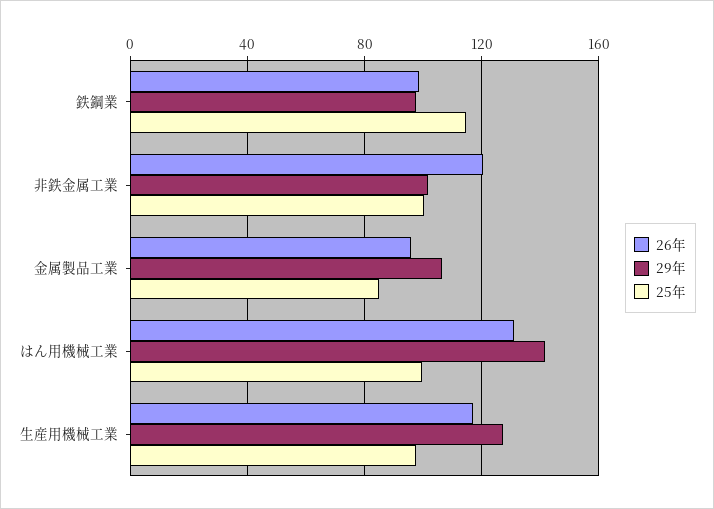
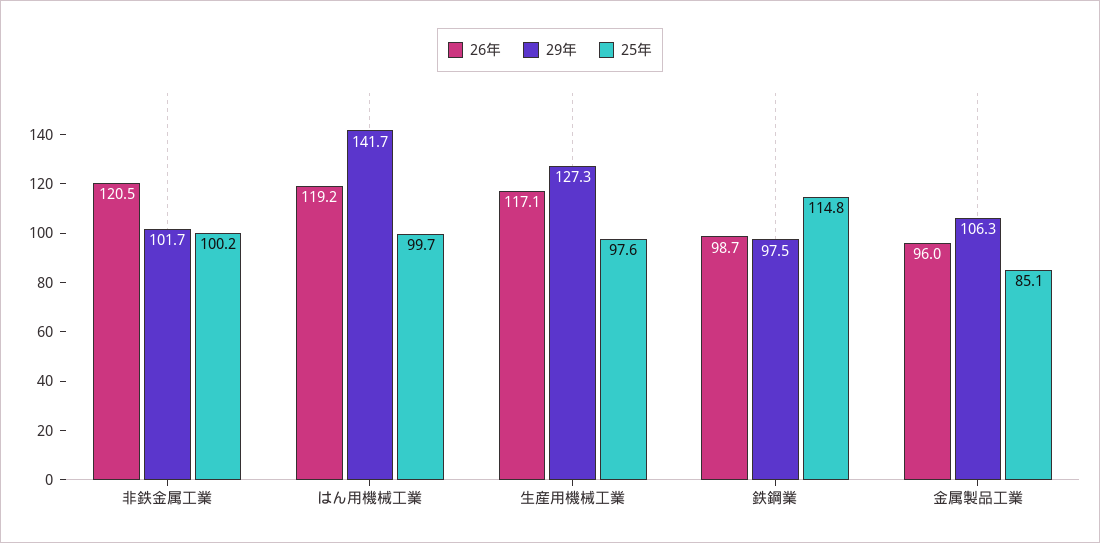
  {
    "26年": {
      "鉄鋼業": 98.7,
      "非鉄金属工業": 120.5,
      "金属製品工業": 96,
-     "はん用機械工業": 130,
+     "はん用機械工業": 119.2,
      "生産用機械工業": 117.1
    },
    "29年": {
      "鉄鋼業": 97.5,
      "非鉄金属工業": 101.7,
      "金属製品工業": 106.3,
      "はん用機械工業": 141.7,
      "生産用機械工業": 127.3
    },
    "25年": {
      "鉄鋼業": 114.8,
      "非鉄金属工業": 100.2,
      "金属製品工業": 85.1,
      "はん用機械工業": 99.7,
      "生産用機械工業": 97.6
    }
  }

